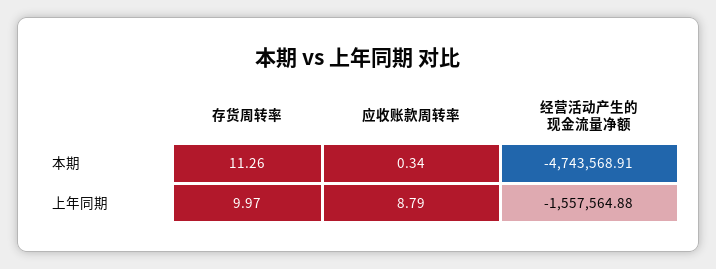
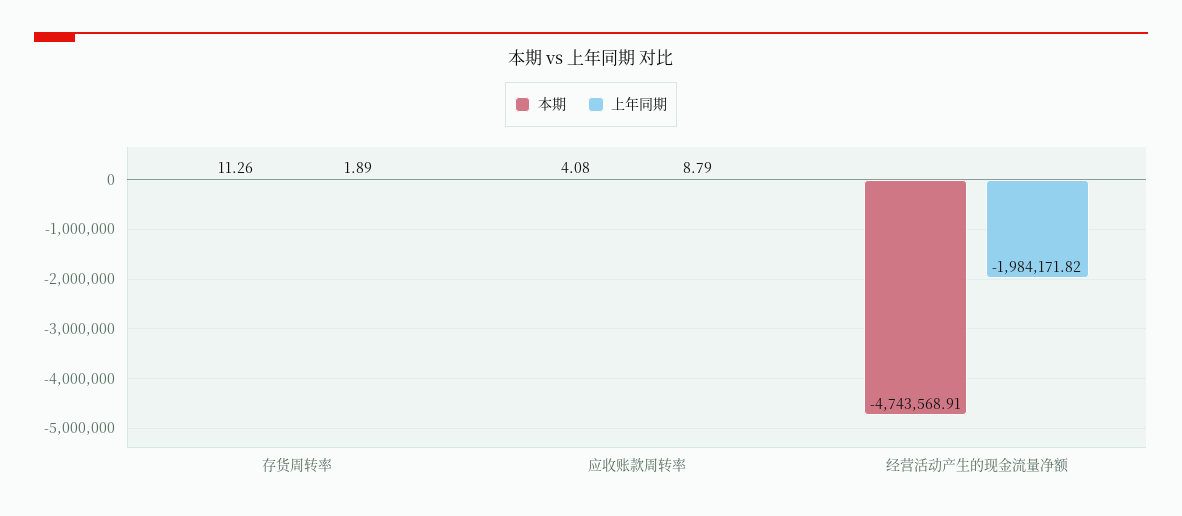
  {
    "本期": {
      "存货周转率": 11.26,
-     "应收账款周转率": 0.34,
+     "应收账款周转率": 4.08,
      "经营活动产生的现金流量净额": -4743568.91
    },
    "上年同期": {
-     "存货周转率": 9.97,
+     "存货周转率": 1.89,
      "应收账款周转率": 8.79,
-     "经营活动产生的现金流量净额": -1557564.88
+     "经营活动产生的现金流量净额": -1984171.82
    }
  }

